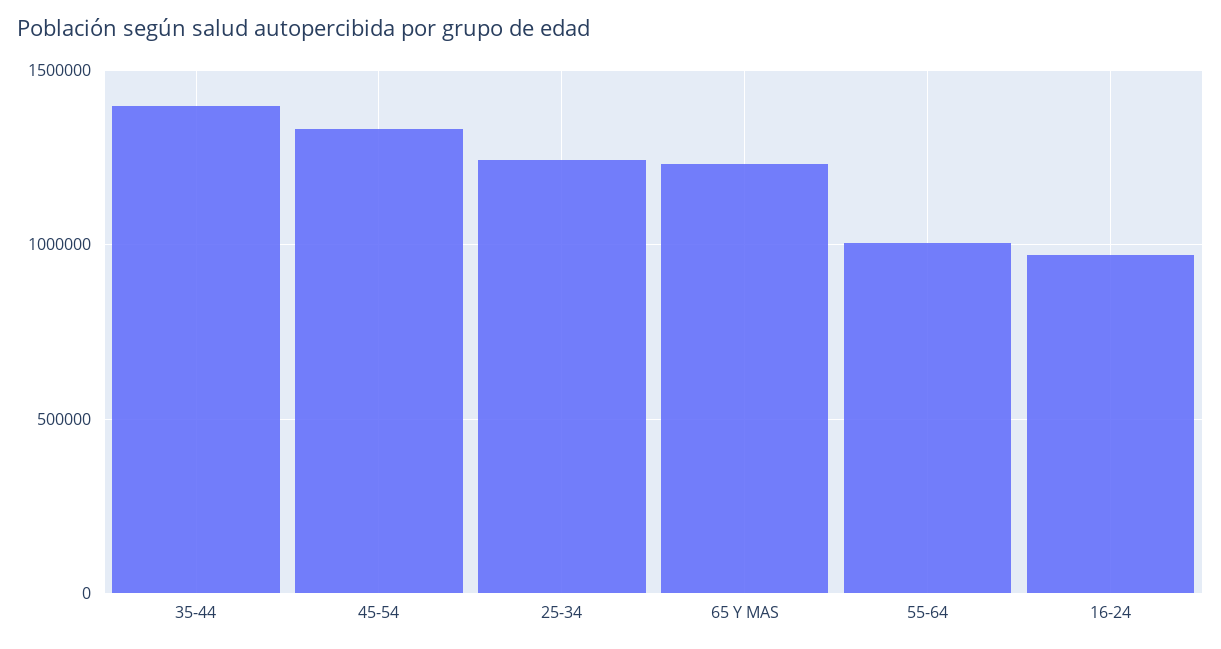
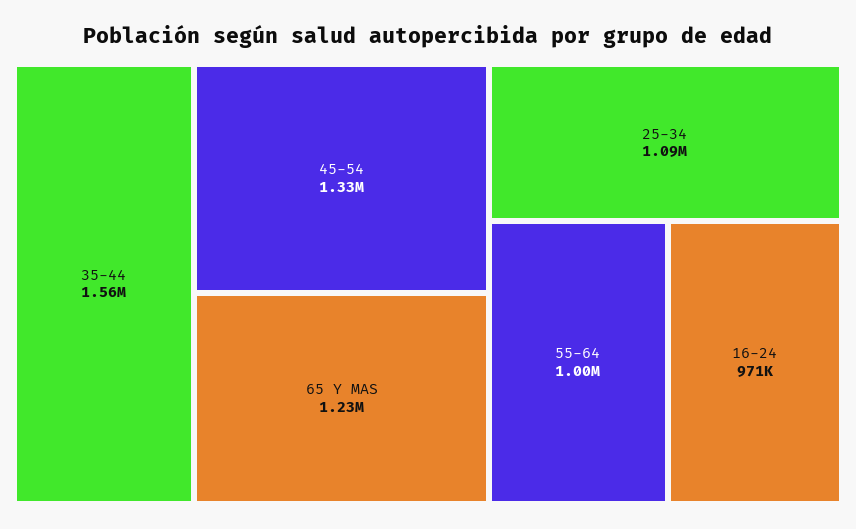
  {
-   "35-44": 1400000,
+   "35-44": 1560000,
    "45-54": 1330000,
-   "25-34": 1250000,
+   "25-34": 1090000,
    "65 Y MAS": 1230000,
    "55-64": 1000000,
    "16-24": 971000
  }

